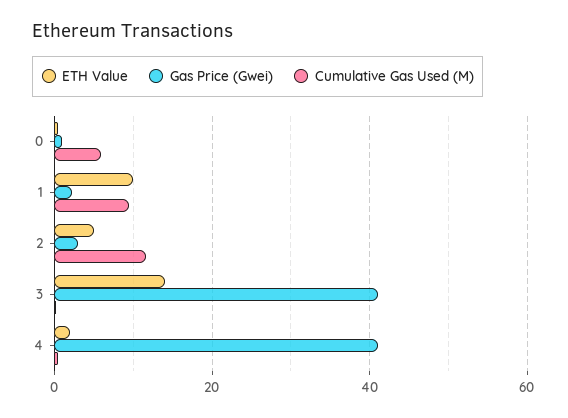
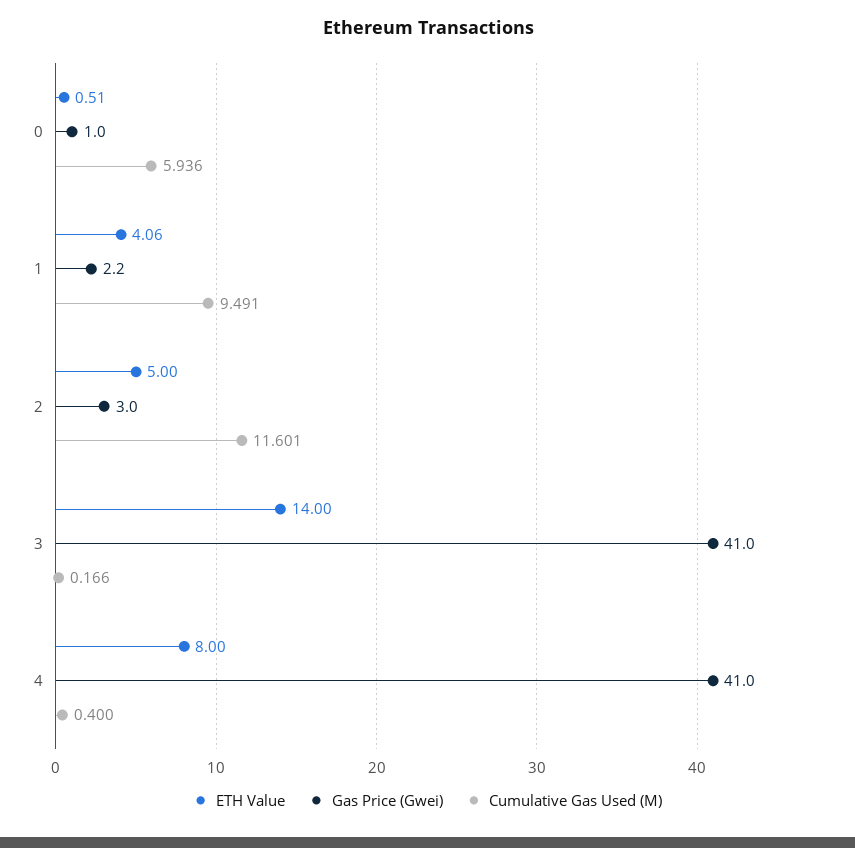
  {
    "ETH Value": {
      "0": 0.51,
-     "1": 10,
+     "1": 4.06,
      "2": 5,
      "3": 14,
-     "4": 2
+     "4": 8
    },
    "Gas Price (Gwei)": {
      "0": 1,
      "1": 2.2,
      "2": 3,
      "3": 41,
      "4": 41
    },
    "Cumulative Gas Used (M)": {
      "0": 5.936,
      "1": 9.491,
      "2": 11.601,
      "3": 0.166,
      "4": 0.4
    }
  }

